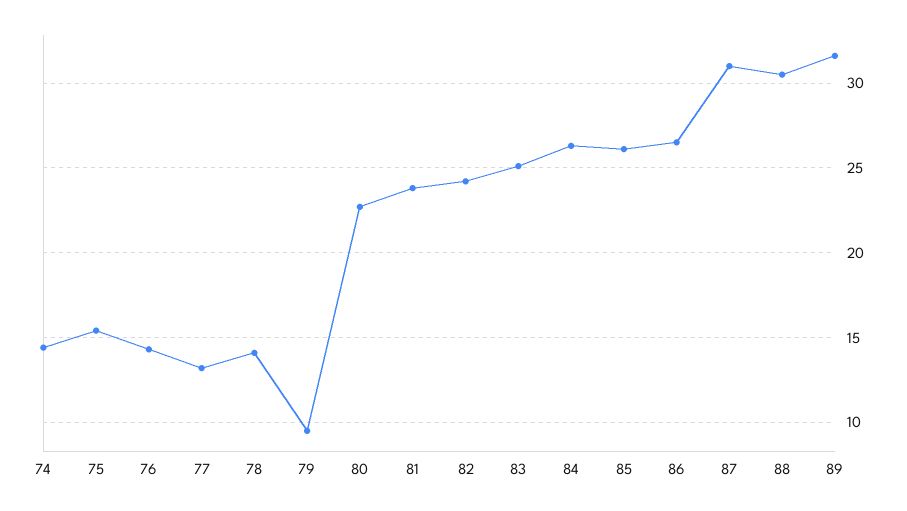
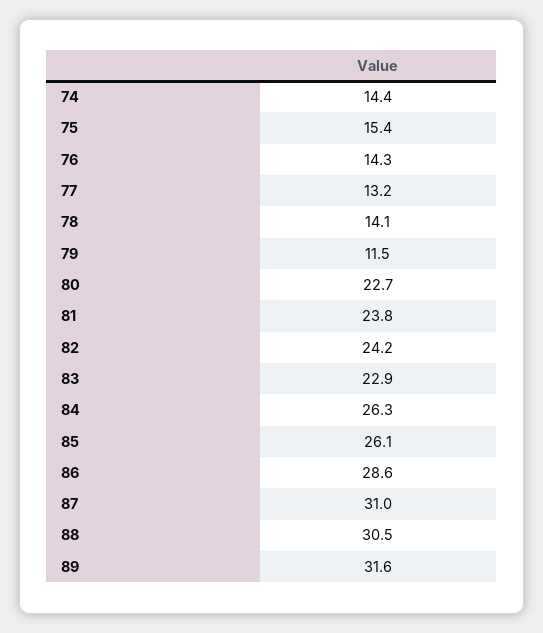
  {
    "74": 14.4,
    "75": 15.4,
    "76": 14.3,
    "77": 13.2,
    "78": 14.1,
-   "79": 9.5,
+   "79": 11.5,
    "80": 22.7,
    "81": 23.8,
    "82": 24.2,
-   "83": 25,
+   "83": 22.9,
    "84": 26.3,
    "85": 26.1,
-   "86": 26.5,
+   "86": 28.6,
    "87": 31,
    "88": 30.5,
    "89": 31.6
  }

